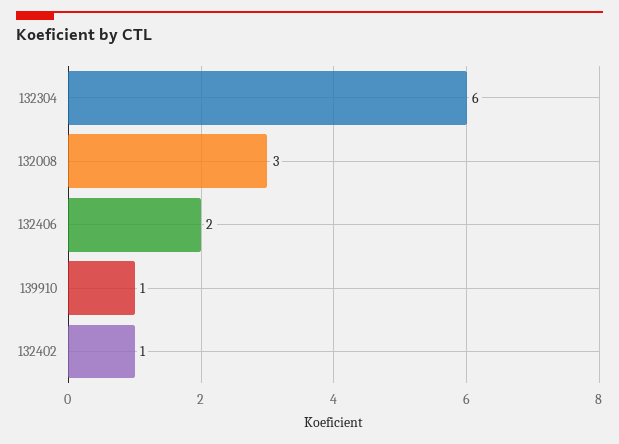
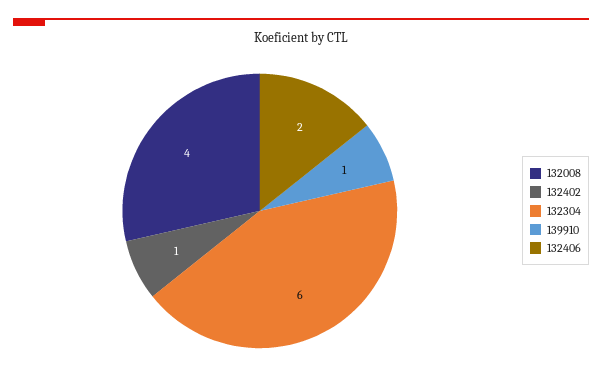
  {
    "132304": 6,
-   "132008": 3,
+   "132008": 4,
    "132406": 2,
    "139910": 1,
    "132402": 1
  }

